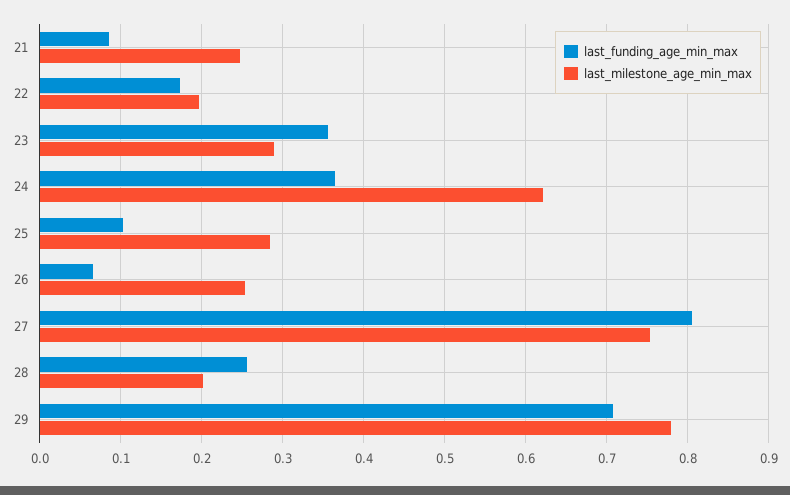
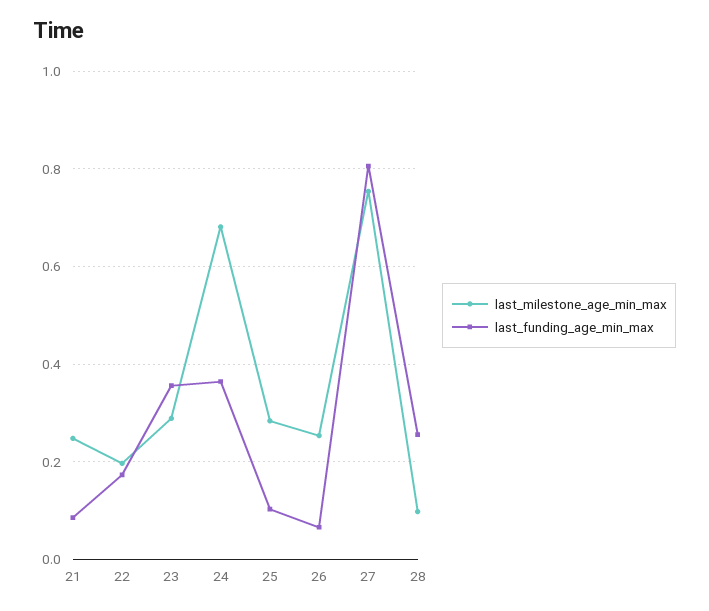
  {
    "last_funding_age_min_max": {
      "21": 0.09,
      "22": 0.17,
      "23": 0.36,
      "24": 0.36,
      "25": 0.1,
      "26": 0.07,
      "27": 0.81,
-     "28": 0.26,
+     "28": 0.26
-     "29": 0.71
    },
    "last_milestone_age_min_max": {
      "21": 0.25,
      "22": 0.2,
      "23": 0.29,
-     "24": 0.62,
+     "24": 0.68,
      "25": 0.28,
      "26": 0.25,
      "27": 0.75,
-     "28": 0.2,
+     "28": 0.1
-     "29": 0.78
    }
  }

